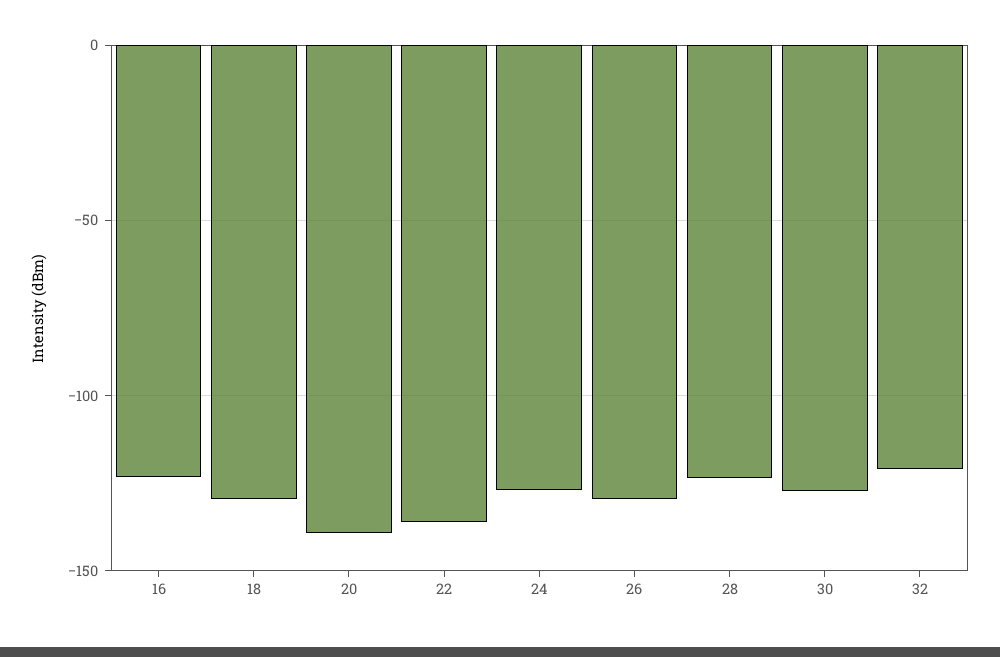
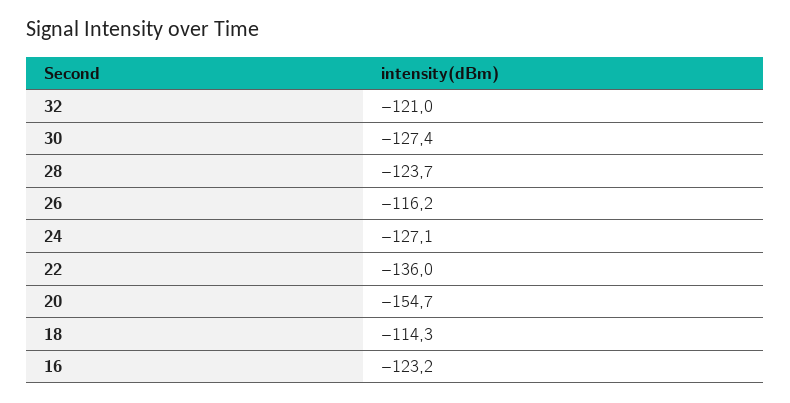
  {
    "16": -123.2,
-   "18": -130,
+   "18": -114.3,
-   "20": -140,
+   "20": -154.7,
    "22": -136,
    "24": -127.1,
-   "26": -130,
+   "26": -116.2,
    "28": -123.7,
    "30": -127.4,
    "32": -121
  }

